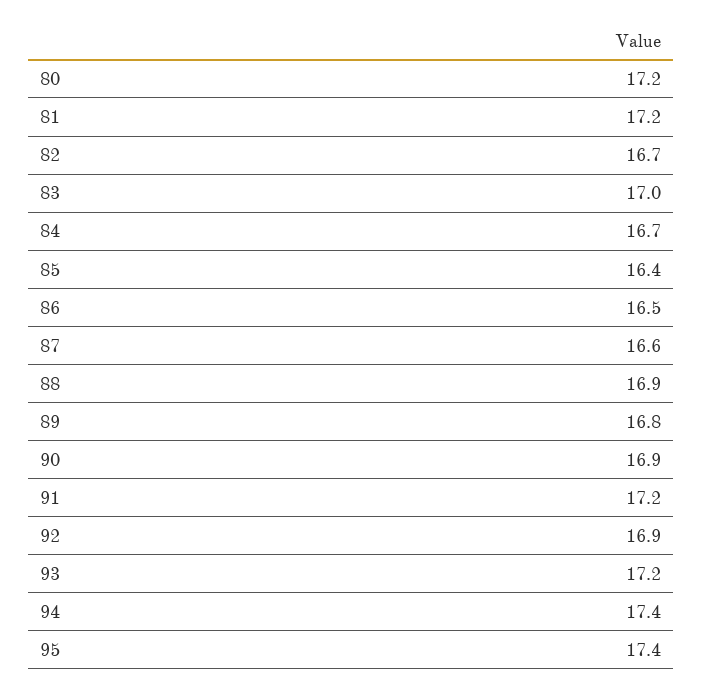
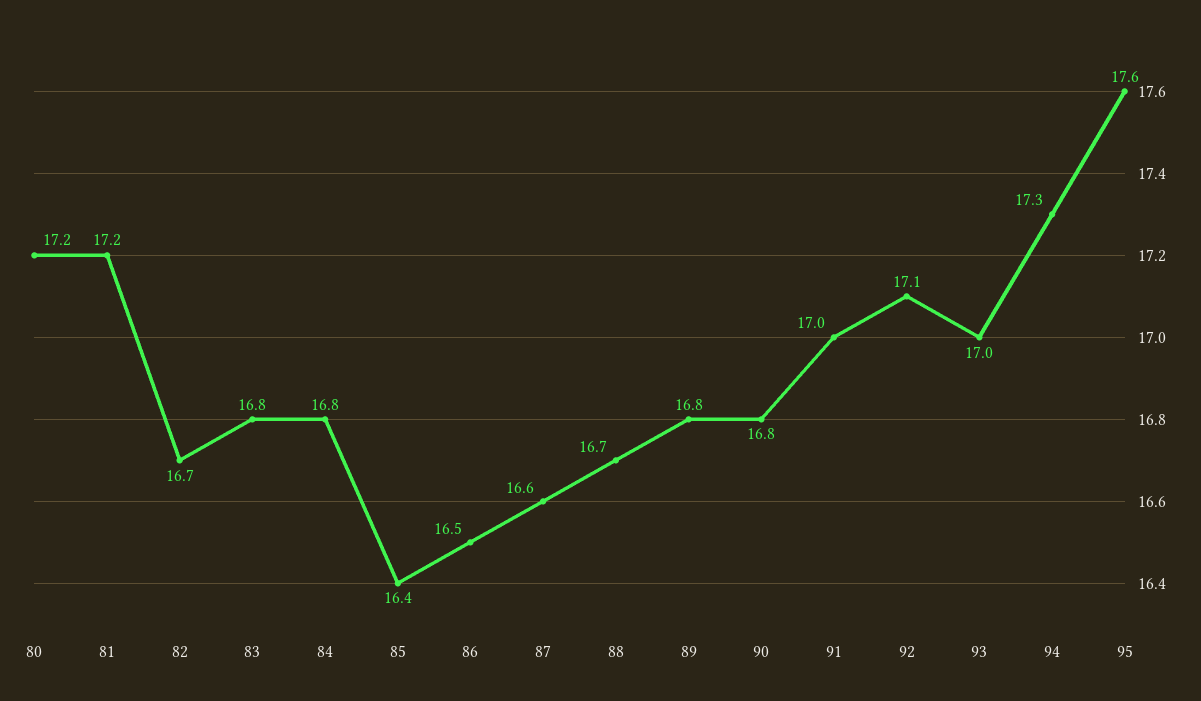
  {
    "80": 17.2,
    "81": 17.2,
    "82": 16.7,
-   "83": 17,
+   "83": 16.8,
-   "84": 16.7,
+   "84": 16.8,
    "85": 16.4,
    "86": 16.5,
    "87": 16.6,
-   "88": 16.9,
+   "88": 16.7,
    "89": 16.8,
-   "90": 16.9,
+   "90": 16.8,
-   "91": 17.2,
+   "91": 17,
-   "92": 16.9,
+   "92": 17.1,
-   "93": 17.2,
+   "93": 17,
-   "94": 17.4,
+   "94": 17.3,
-   "95": 17.4
+   "95": 17.6
  }

